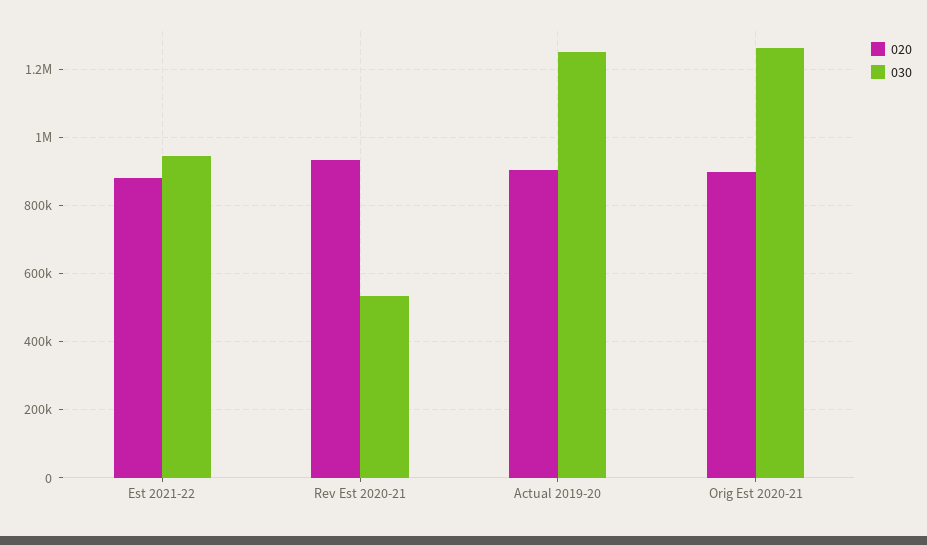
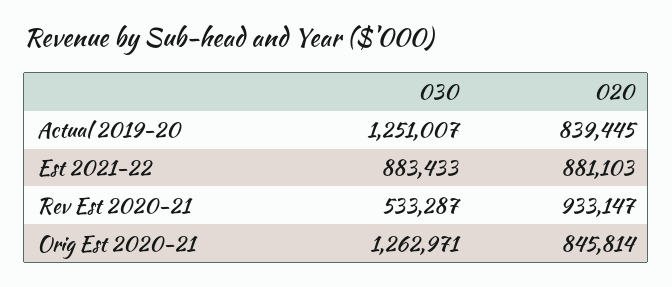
  {
    "020": {
      "Est 2021-22": 881103,
      "Rev Est 2020-21": 933147,
-     "Actual 2019-20": 900000,
+     "Actual 2019-20": 839445,
-     "Orig Est 2020-21": 900000
+     "Orig Est 2020-21": 845814
    },
    "030": {
-     "Est 2021-22": 940000,
+     "Est 2021-22": 883433,
      "Rev Est 2020-21": 533287,
      "Actual 2019-20": 1251007,
      "Orig Est 2020-21": 1262971
    }
  }

